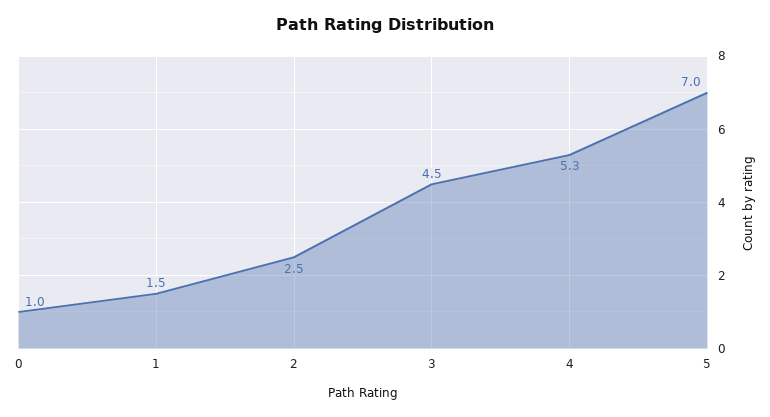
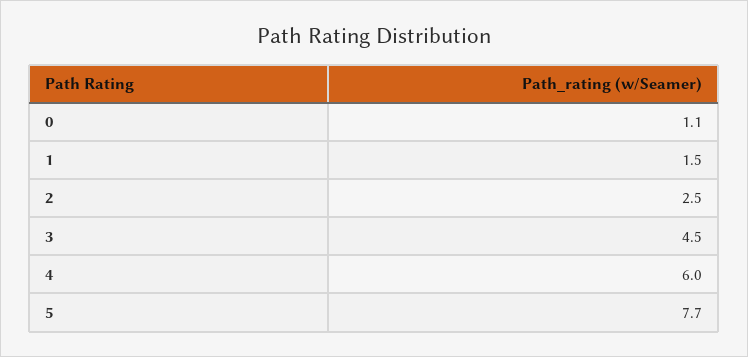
  {
-   "0": 1,
+   "0": 1.1,
    "1": 1.5,
    "2": 2.5,
    "3": 4.5,
-   "4": 5.3,
+   "4": 6,
-   "5": 7
+   "5": 7.7
  }

